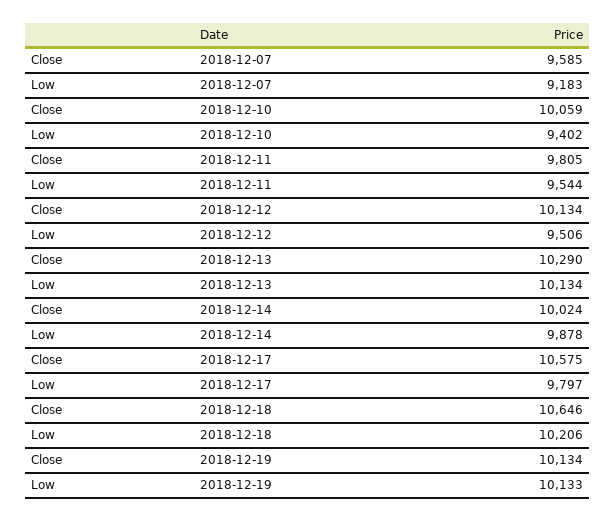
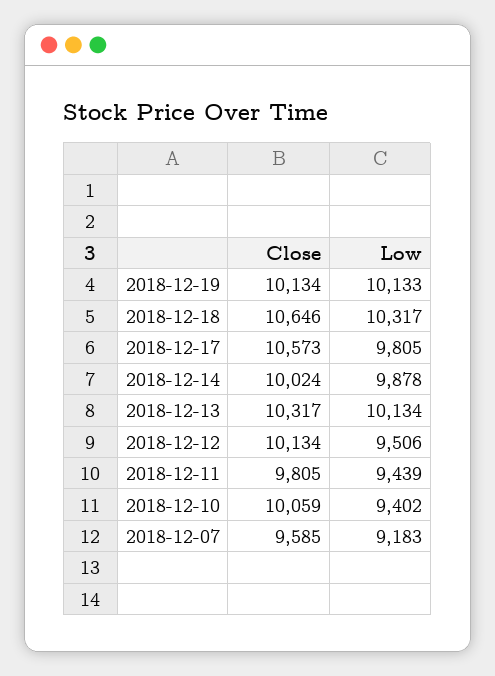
  {
    "Close": {
      "2018-12-07": 9585,
      "2018-12-10": 10059,
      "2018-12-11": 9805,
      "2018-12-12": 10134,
-     "2018-12-13": 10290,
+     "2018-12-13": 10317,
      "2018-12-14": 10024,
-     "2018-12-17": 10575,
+     "2018-12-17": 10573,
      "2018-12-18": 10646,
      "2018-12-19": 10134
    },
    "Low": {
      "2018-12-07": 9183,
      "2018-12-10": 9402,
-     "2018-12-11": 9544,
+     "2018-12-11": 9439,
      "2018-12-12": 9506,
      "2018-12-13": 10134,
      "2018-12-14": 9878,
-     "2018-12-17": 9797,
+     "2018-12-17": 9805,
-     "2018-12-18": 10206,
+     "2018-12-18": 10317,
      "2018-12-19": 10133
    }
  }

